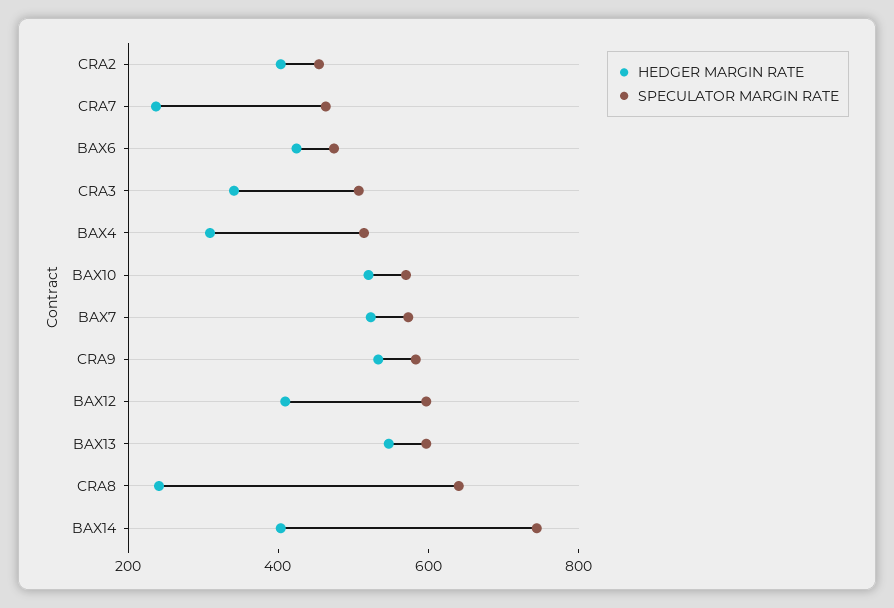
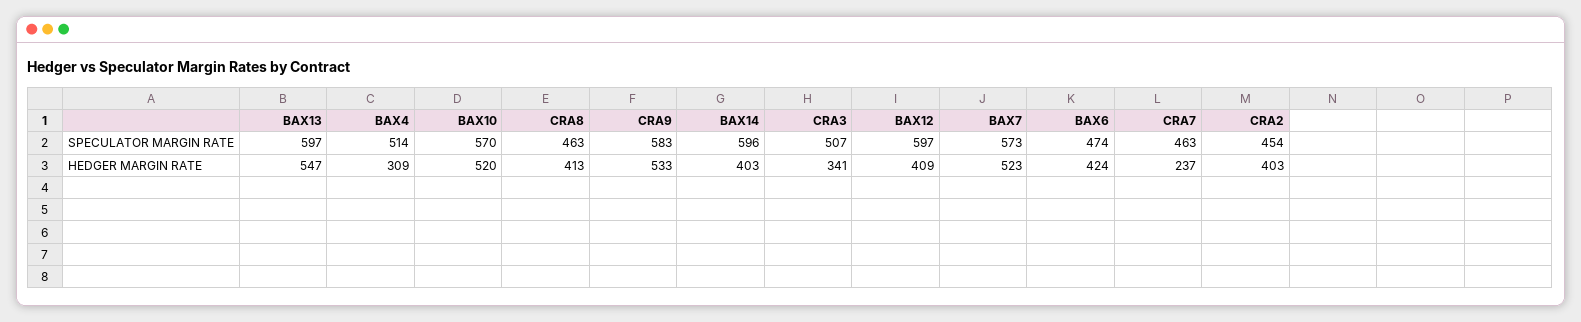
  {
    "HEDGER MARGIN RATE": {
      "CRA2": 403,
      "CRA7": 237,
      "BAX6": 424,
      "CRA3": 341,
      "BAX4": 309,
      "BAX10": 520,
      "BAX7": 523,
      "CRA9": 533,
      "BAX12": 409,
      "BAX13": 547,
-     "CRA8": 250,
+     "CRA8": 413,
      "BAX14": 403
    },
    "SPECULATOR MARGIN RATE": {
      "CRA2": 454,
      "CRA7": 463,
      "BAX6": 474,
      "CRA3": 507,
      "BAX4": 514,
      "BAX10": 570,
      "BAX7": 573,
      "CRA9": 583,
      "BAX12": 597,
      "BAX13": 597,
-     "CRA8": 650,
+     "CRA8": 463,
-     "BAX14": 750
+     "BAX14": 596
    }
  }

